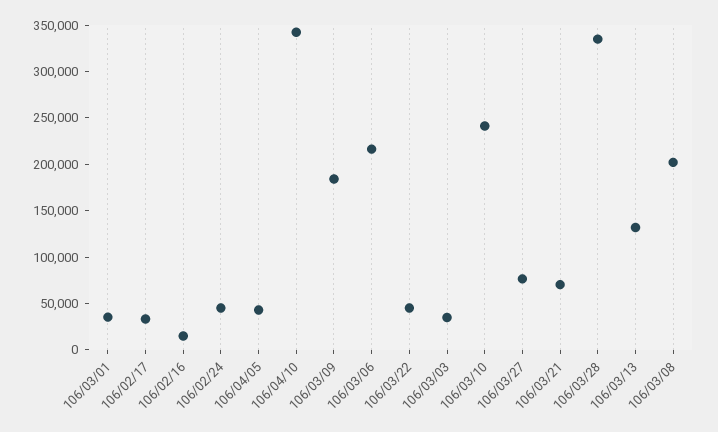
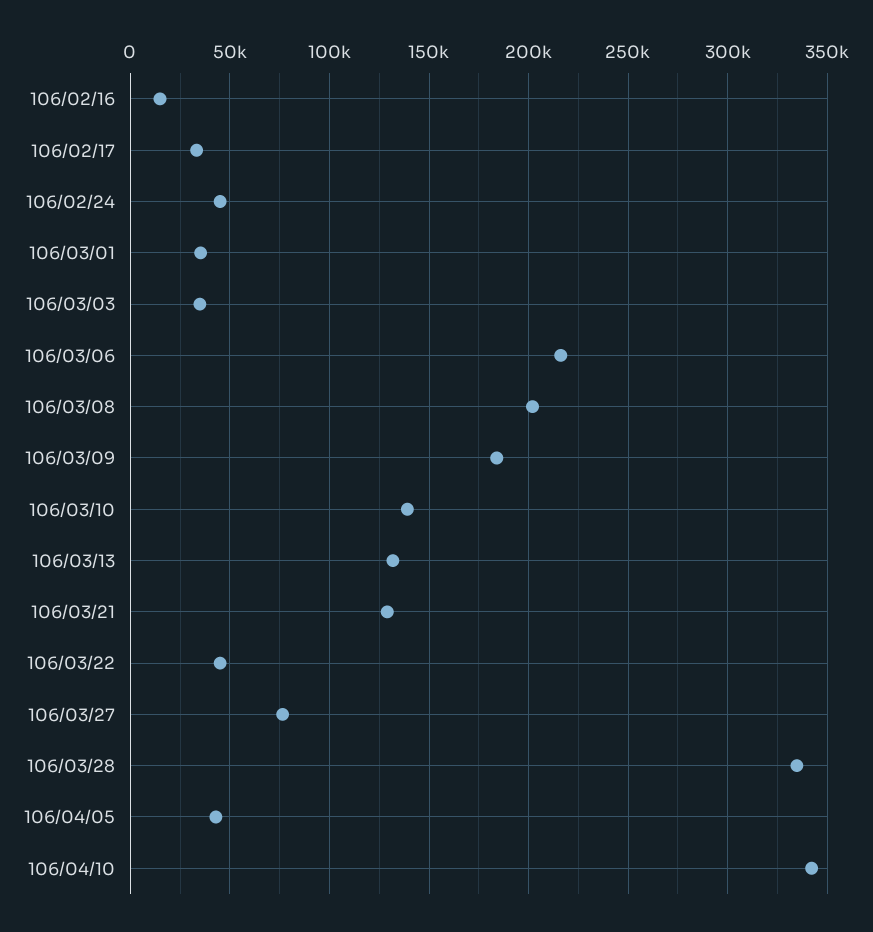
  {
    "106/03/01": 35000,
    "106/02/17": 35000,
    "106/02/16": 15000,
    "106/02/24": 45000,
    "106/04/05": 45000,
    "106/04/10": 340000,
    "106/03/09": 185000,
    "106/03/06": 215000,
    "106/03/22": 45000,
    "106/03/03": 35000,
-   "106/03/10": 240000,
+   "106/03/10": 140000,
    "106/03/27": 75000,
-   "106/03/21": 70000,
+   "106/03/21": 130000,
    "106/03/28": 335000,
    "106/03/13": 130000,
    "106/03/08": 200000
  }

